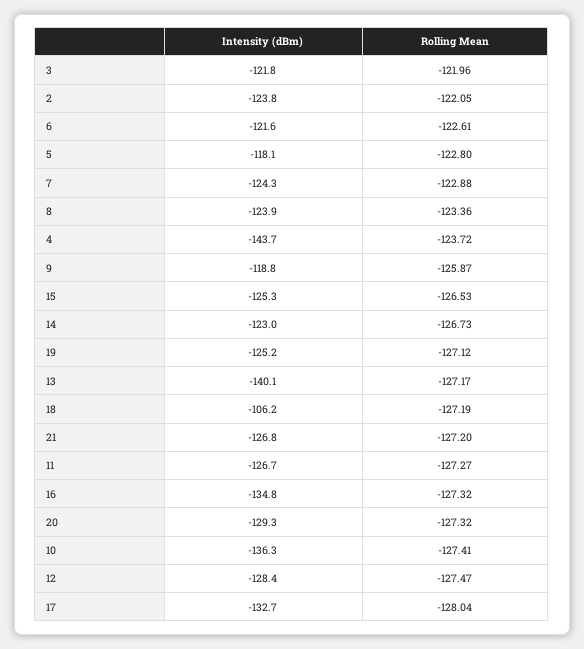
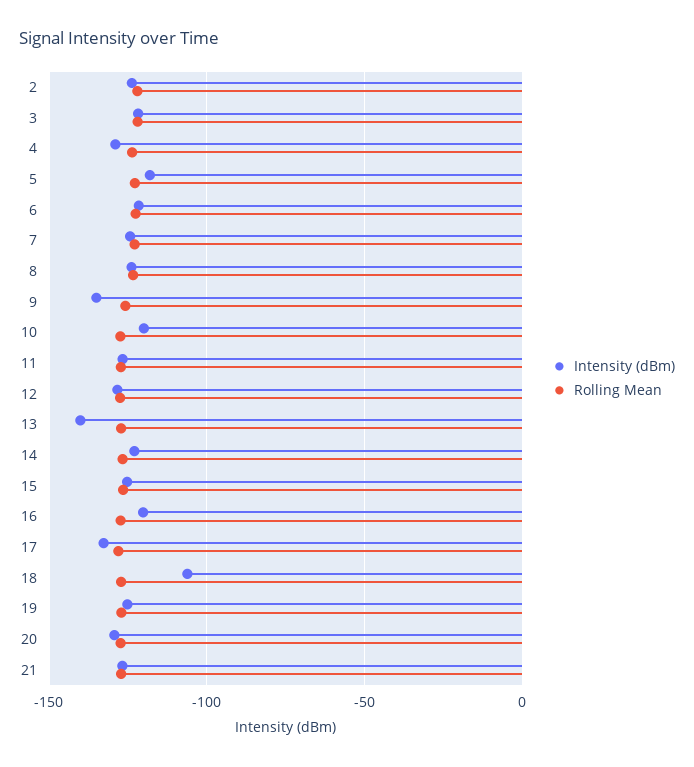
  {
    "Intensity (dBm)": {
      "3": -121.8,
      "2": -123.8,
      "6": -121.6,
      "5": -118.1,
      "7": -124.3,
      "8": -123.9,
-     "4": -143.7,
+     "4": -130,
-     "9": -118.8,
+     "9": -135,
      "15": -125.3,
      "14": -123,
      "19": -125.2,
      "13": -140.1,
      "18": -106.2,
      "21": -126.8,
      "11": -126.7,
-     "16": -134.8,
+     "16": -120,
      "20": -129.3,
-     "10": -136.3,
+     "10": -120,
      "12": -128.4,
      "17": -132.7
    },
    "Rolling Mean": {
      "3": -121.96,
      "2": -122.05,
      "6": -122.61,
      "5": -122.8,
      "7": -122.88,
      "8": -123.36,
      "4": -123.72,
      "9": -125.87,
      "15": -126.53,
      "14": -126.73,
      "19": -127.12,
      "13": -127.17,
      "18": -127.19,
      "21": -127.2,
      "11": -127.27,
      "16": -127.32,
      "20": -127.32,
      "10": -127.41,
      "12": -127.47,
      "17": -128.04
    }
  }

